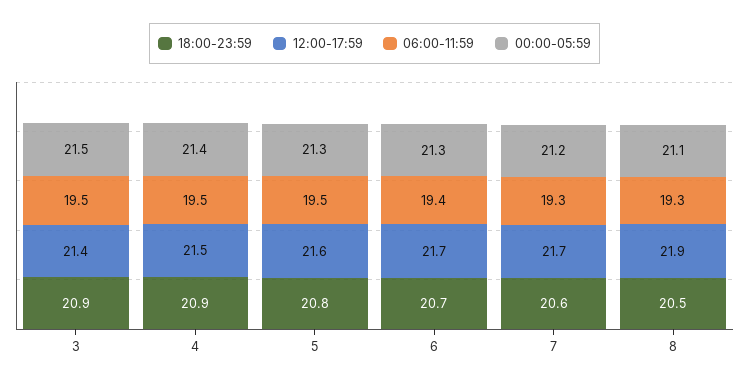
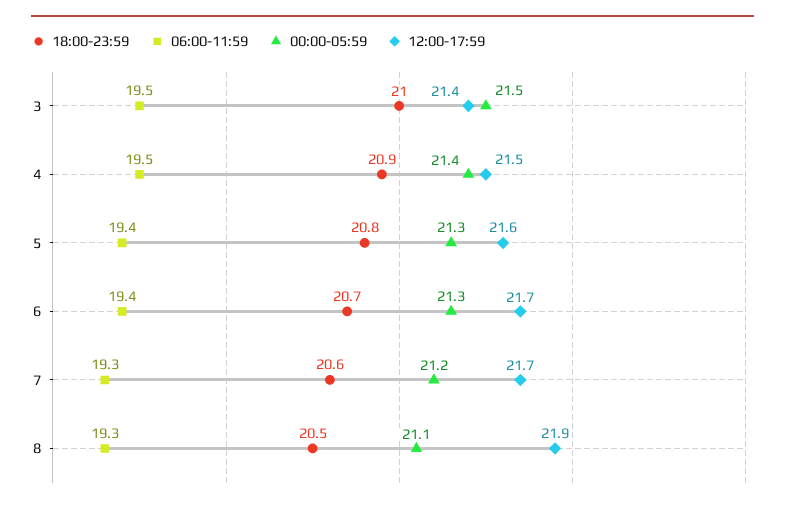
  {
    "18:00-23:59": {
-     "3": 20.9,
+     "3": 21,
      "4": 20.9,
      "5": 20.8,
      "6": 20.7,
      "7": 20.6,
      "8": 20.5
    },
    "12:00-17:59": {
      "3": 21.4,
      "4": 21.5,
      "5": 21.6,
      "6": 21.7,
      "7": 21.7,
      "8": 21.9
    },
    "06:00-11:59": {
      "3": 19.5,
      "4": 19.5,
-     "5": 19.5,
+     "5": 19.4,
      "6": 19.4,
      "7": 19.3,
      "8": 19.3
    },
    "00:00-05:59": {
      "3": 21.5,
      "4": 21.4,
      "5": 21.3,
      "6": 21.3,
      "7": 21.2,
      "8": 21.1
    }
  }

